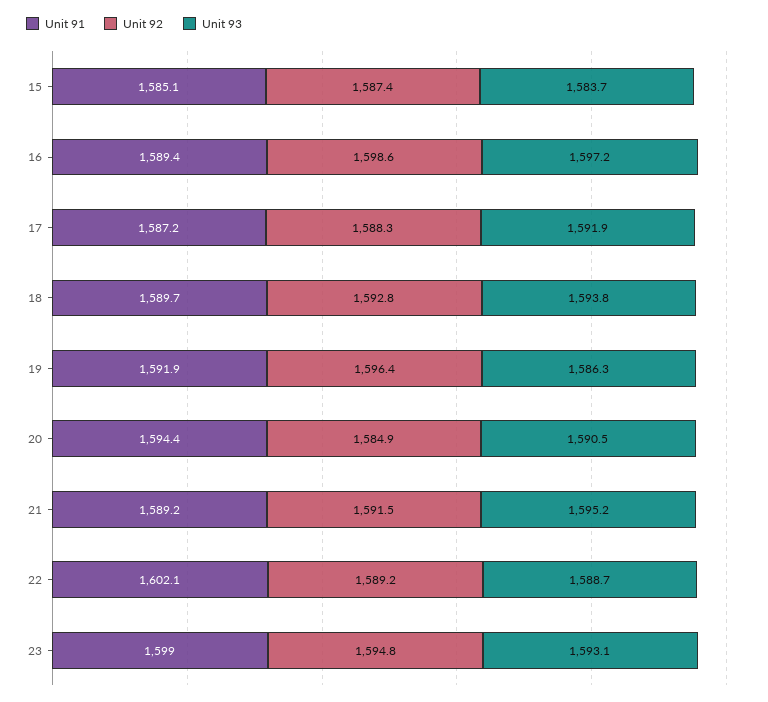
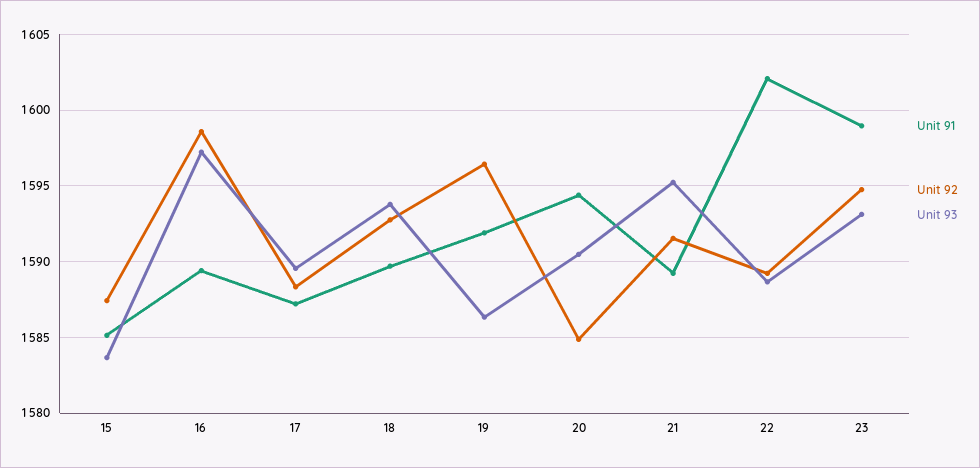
  {
    "Unit 91": {
      "15": 1585.1,
      "16": 1589.4,
      "17": 1587.2,
      "18": 1589.7,
      "19": 1591.9,
      "20": 1594.4,
      "21": 1589.2,
      "22": 1602.1,
      "23": 1599
    },
    "Unit 92": {
      "15": 1587.4,
      "16": 1598.6,
      "17": 1588.3,
      "18": 1592.8,
      "19": 1596.4,
      "20": 1584.9,
      "21": 1591.5,
      "22": 1589.2,
      "23": 1594.8
    },
    "Unit 93": {
      "15": 1583.7,
      "16": 1597.2,
-     "17": 1591.9,
+     "17": 1589.5,
      "18": 1593.8,
      "19": 1586.3,
      "20": 1590.5,
      "21": 1595.2,
      "22": 1588.7,
      "23": 1593.1
    }
  }

